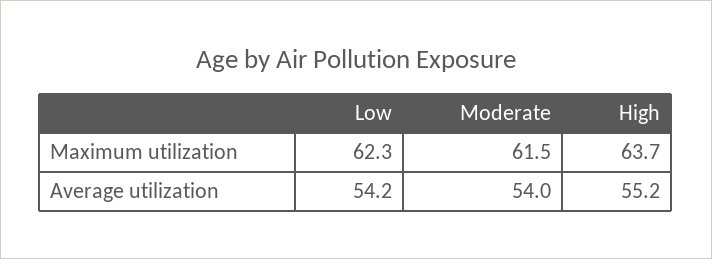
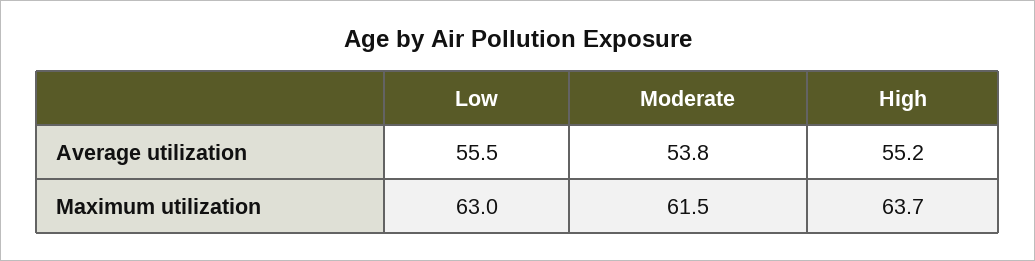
  {
    "Low": {
-     "Maximum utilization": 62.3,
+     "Maximum utilization": 63,
-     "Average utilization": 54.2
+     "Average utilization": 55.5
    },
    "Moderate": {
      "Maximum utilization": 61.5,
-     "Average utilization": 54
+     "Average utilization": 53.8
    },
    "High": {
      "Maximum utilization": 63.7,
      "Average utilization": 55.2
    }
  }

